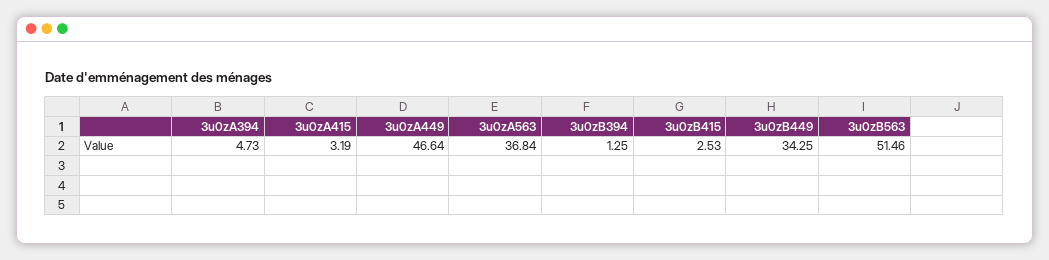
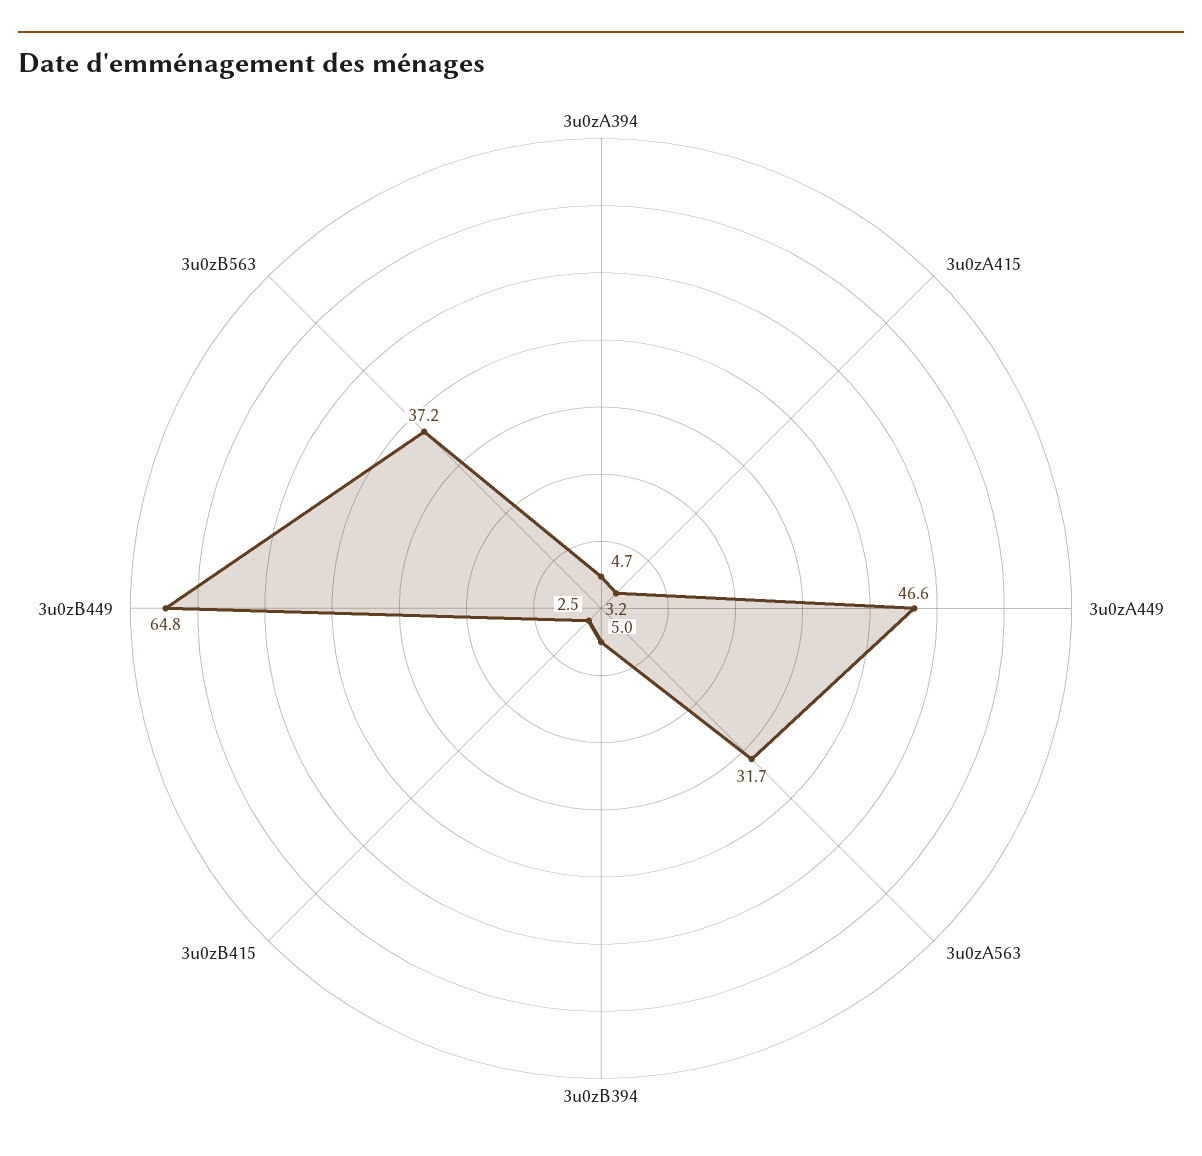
  {
    "3u0zA394": 4.73,
    "3u0zA415": 3.19,
    "3u0zA449": 46.64,
-   "3u0zA563": 36.84,
+   "3u0zA563": 31.7,
-   "3u0zB394": 1.25,
+   "3u0zB394": 5,
    "3u0zB415": 2.53,
-   "3u0zB449": 34.25,
+   "3u0zB449": 64.8,
-   "3u0zB563": 51.46
+   "3u0zB563": 37.2
  }

